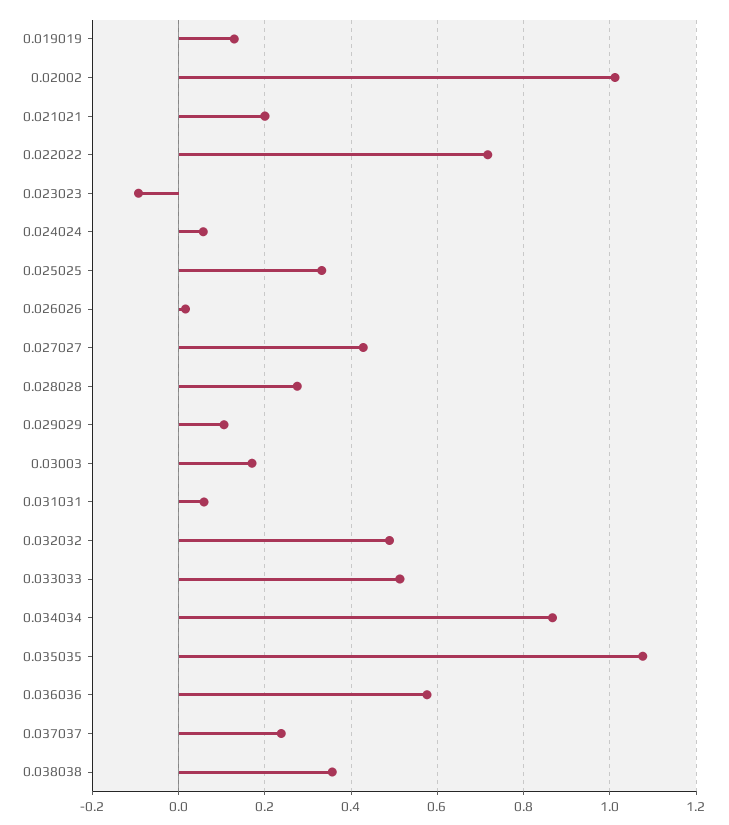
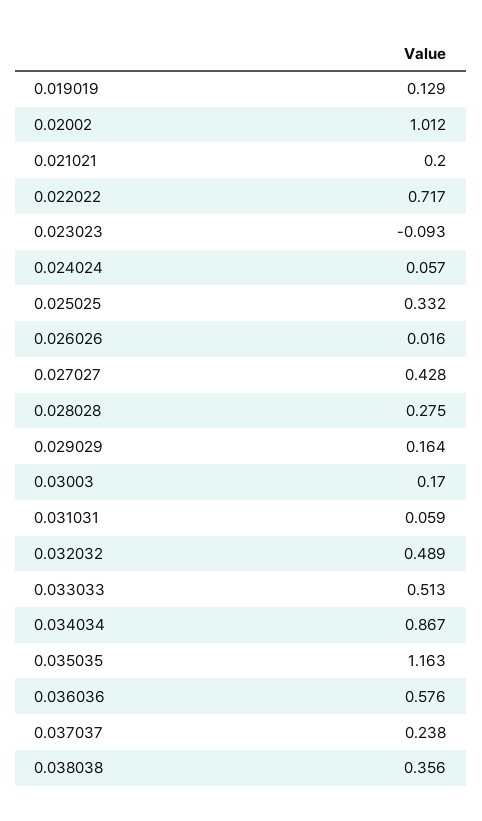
  {
    "0.019019": 0.129,
    "0.02002": 1.012,
    "0.021021": 0.2,
    "0.022022": 0.717,
    "0.023023": -0.093,
    "0.024024": 0.057,
    "0.025025": 0.332,
    "0.026026": 0.016,
    "0.027027": 0.428,
    "0.028028": 0.275,
-   "0.029029": 0.1,
+   "0.029029": 0.164,
    "0.03003": 0.17,
    "0.031031": 0.059,
    "0.032032": 0.489,
    "0.033033": 0.513,
    "0.034034": 0.867,
-   "0.035035": 1.08,
+   "0.035035": 1.163,
    "0.036036": 0.576,
    "0.037037": 0.238,
    "0.038038": 0.356
  }

